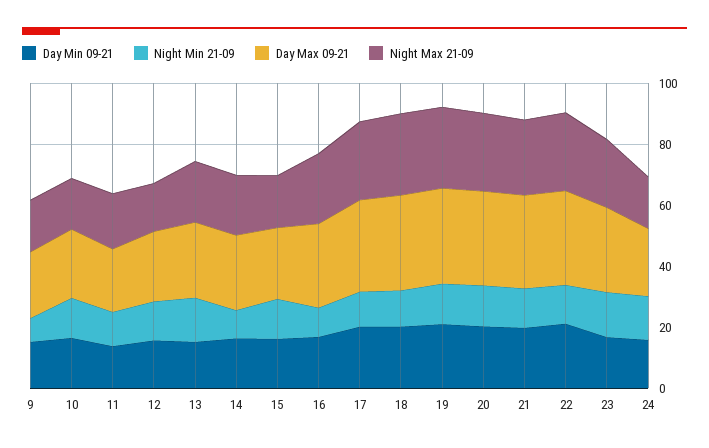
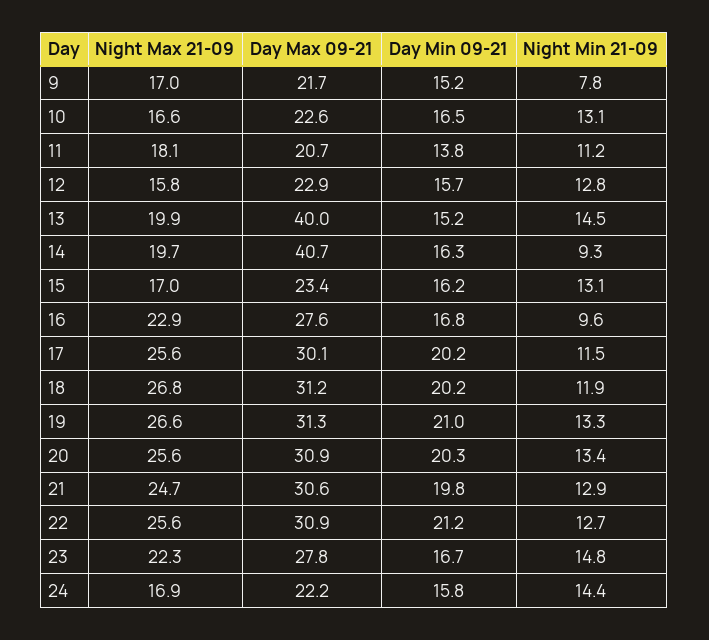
  {
    "Day Min 09-21": {
      "9": 15.2,
      "10": 16.5,
      "11": 13.8,
      "12": 15.7,
      "13": 15.2,
      "14": 16.3,
      "15": 16.2,
      "16": 16.8,
      "17": 20.2,
      "18": 20.2,
      "19": 21,
      "20": 20.3,
      "21": 19.8,
      "22": 21.2,
      "23": 16.7,
      "24": 15.8
    },
    "Night Min 21-09": {
      "9": 7.8,
      "10": 13.1,
      "11": 11.2,
      "12": 12.8,
      "13": 14.5,
      "14": 9.3,
      "15": 13.1,
      "16": 9.6,
      "17": 11.5,
      "18": 11.9,
      "19": 13.3,
      "20": 13.4,
      "21": 12.9,
      "22": 12.7,
      "23": 14.8,
      "24": 14.4
    },
    "Day Max 09-21": {
      "9": 21.7,
      "10": 22.6,
      "11": 20.7,
      "12": 22.9,
-     "13": 25,
+     "13": 40,
-     "14": 25,
+     "14": 40.7,
      "15": 23.4,
      "16": 27.6,
      "17": 30.1,
      "18": 31.2,
      "19": 31.3,
      "20": 30.9,
      "21": 30.6,
      "22": 30.9,
      "23": 27.8,
      "24": 22.2
    },
    "Night Max 21-09": {
      "9": 17,
      "10": 16.6,
      "11": 18.1,
      "12": 15.8,
      "13": 19.9,
      "14": 19.7,
      "15": 17,
      "16": 22.9,
      "17": 25.6,
      "18": 26.8,
      "19": 26.6,
      "20": 25.6,
      "21": 24.7,
      "22": 25.6,
      "23": 22.3,
      "24": 16.9
    }
  }

